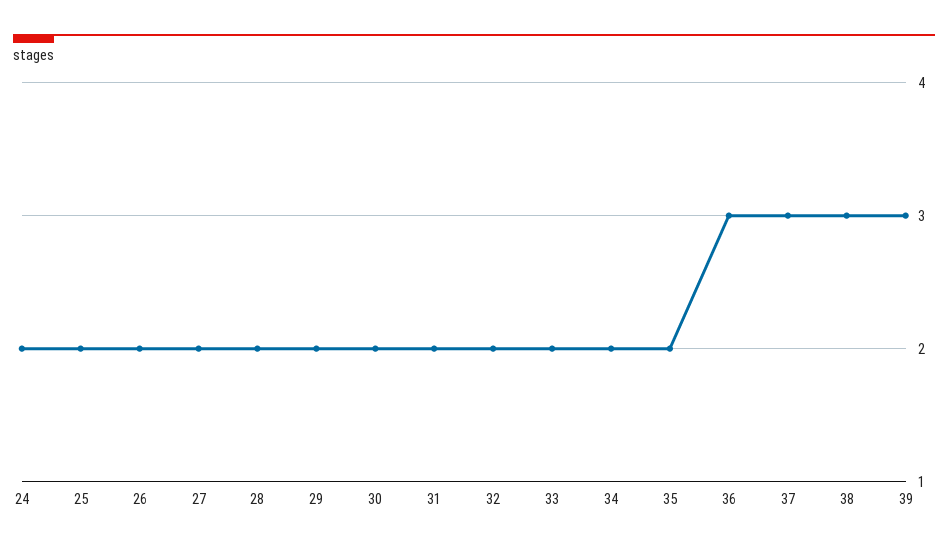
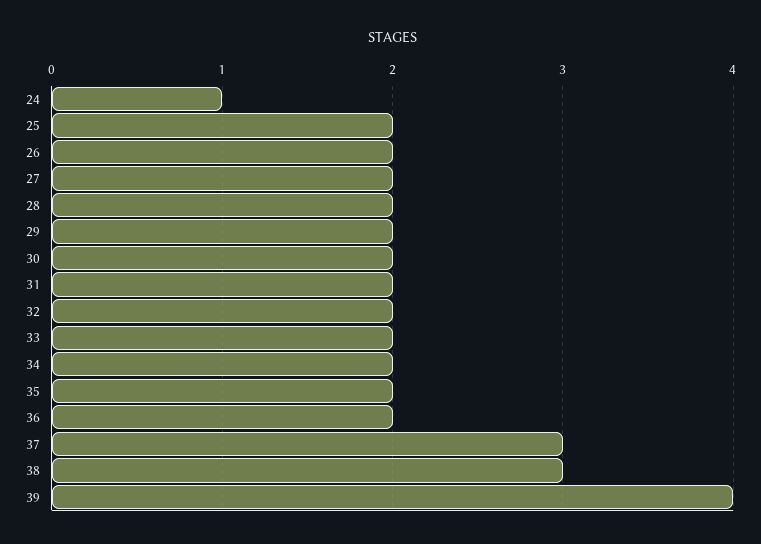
  {
-   "24": 2,
+   "24": 1,
    "25": 2,
    "26": 2,
    "27": 2,
    "28": 2,
    "29": 2,
    "30": 2,
    "31": 2,
    "32": 2,
    "33": 2,
    "34": 2,
    "35": 2,
-   "36": 3,
+   "36": 2,
    "37": 3,
    "38": 3,
-   "39": 3
+   "39": 4
  }

